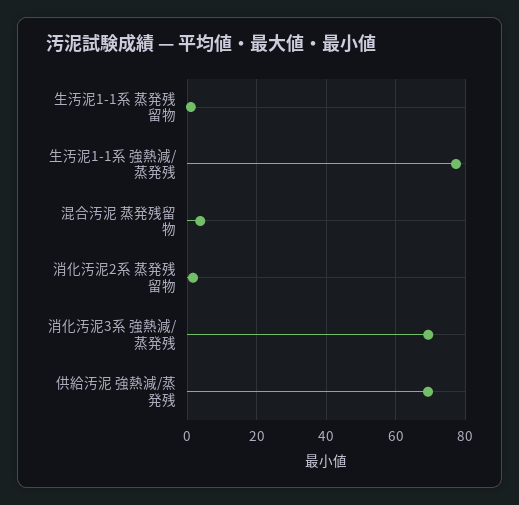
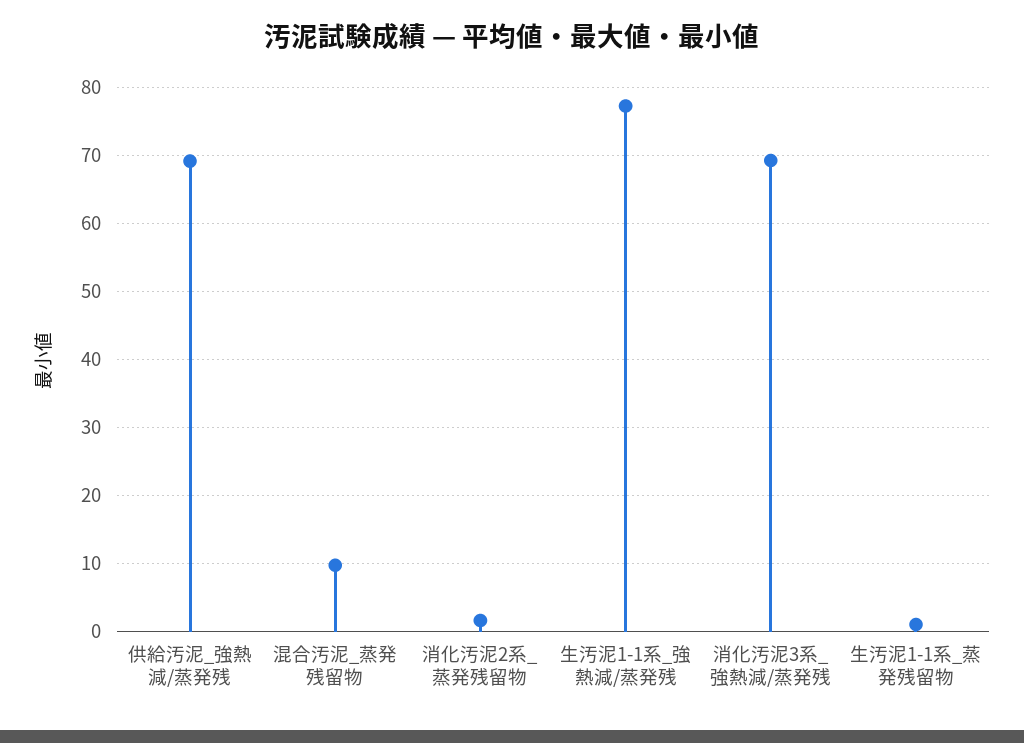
  {
    "生汚泥1-1系 蒸発残留物": 1,
    "生汚泥1-1系 強熱減/蒸発残": 77,
-   "混合汚泥 蒸発残留物": 4,
+   "混合汚泥 蒸発残留物": 10,
    "消化汚泥2系 蒸発残留物": 2,
    "消化汚泥3系 強熱減/蒸発残": 69,
    "供給汚泥 強熱減/蒸発残": 69
  }

